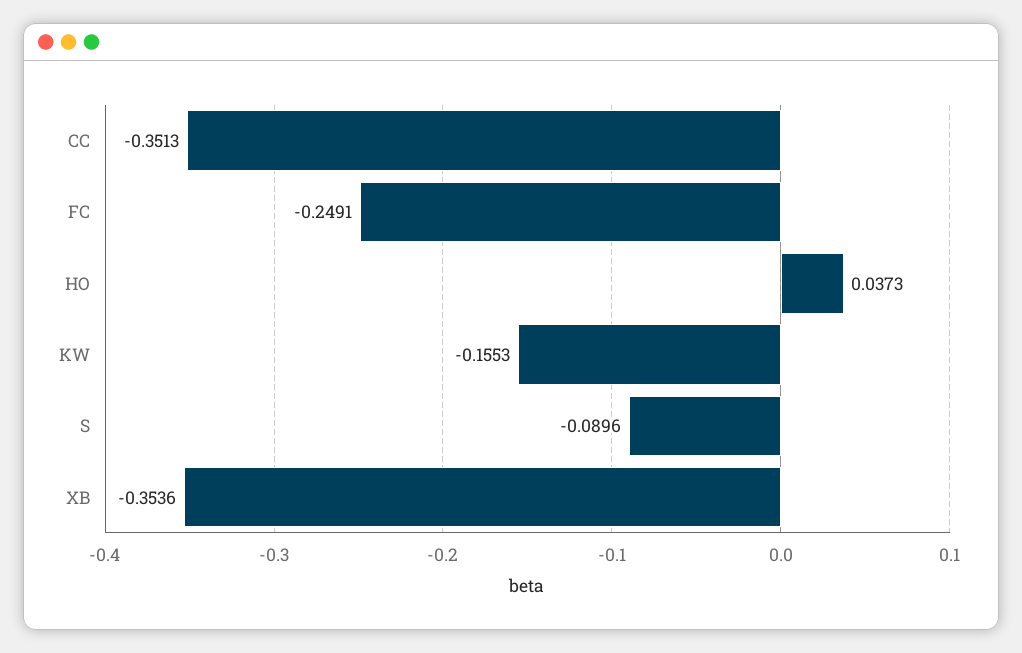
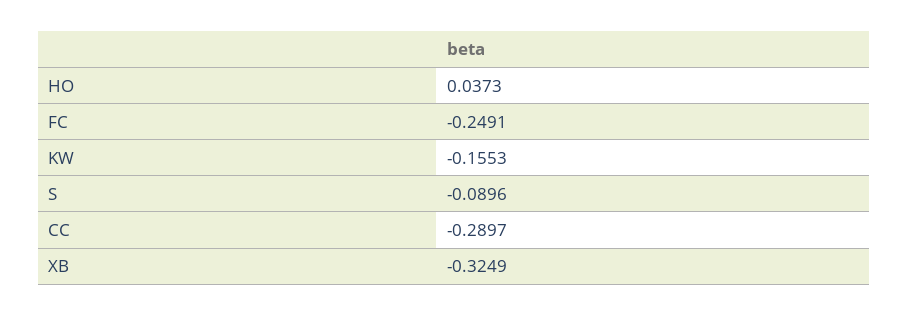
  {
-   "CC": -0.3513,
+   "CC": -0.2897,
    "FC": -0.2491,
    "HO": 0.0373,
    "KW": -0.1553,
    "S": -0.0896,
-   "XB": -0.3536
+   "XB": -0.3249
  }

